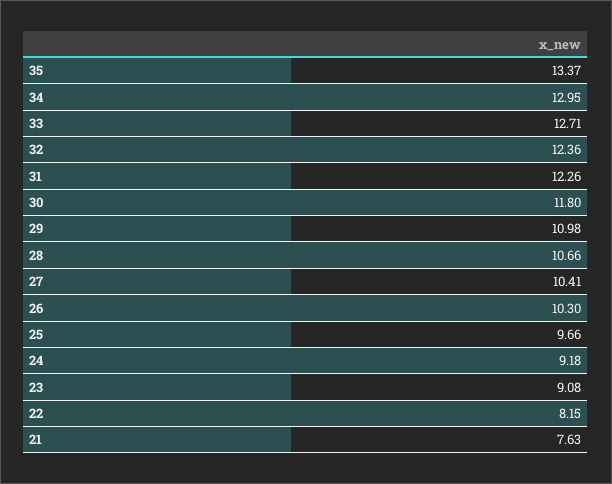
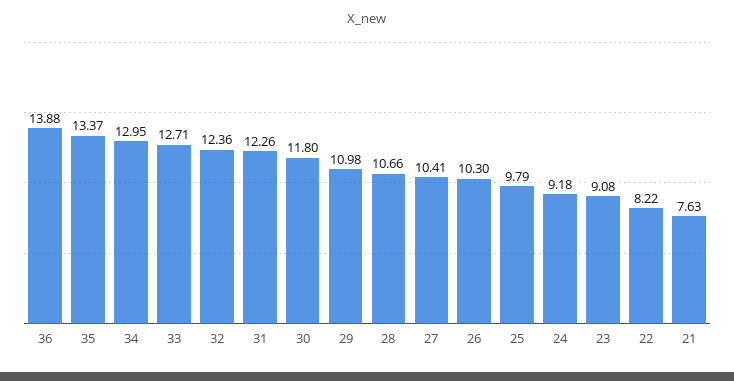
  {
    "35": 13.37,
    "34": 12.95,
    "33": 12.71,
    "32": 12.36,
    "31": 12.26,
    "30": 11.8,
    "29": 10.98,
    "28": 10.66,
    "27": 10.41,
    "26": 10.3,
-   "25": 9.66,
+   "25": 9.79,
    "24": 9.18,
    "23": 9.08,
-   "22": 8.15,
+   "22": 8.22,
-   "21": 7.63
+   "21": 7.63,
+   "36": 13.88
  }

